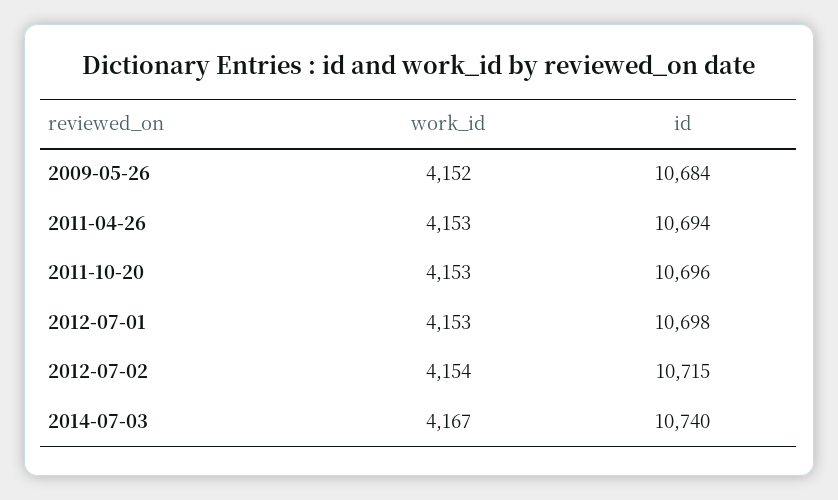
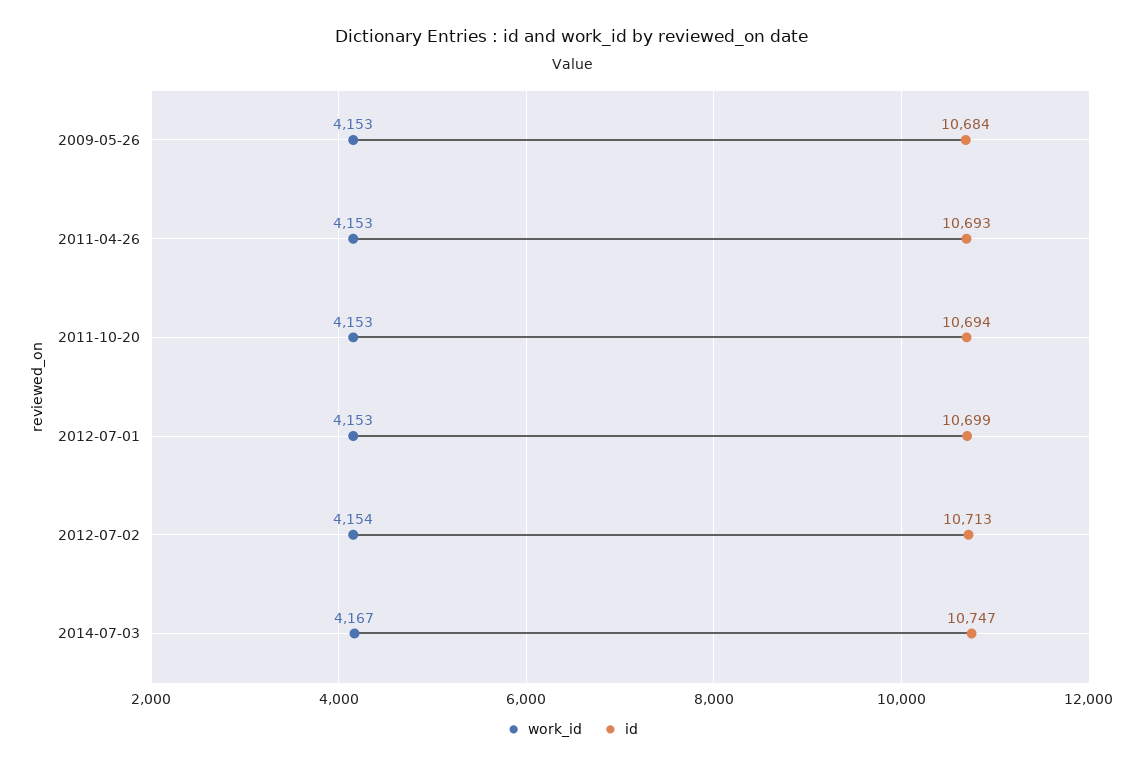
  {
    "work_id": {
-     "2009-05-26": 4152,
+     "2009-05-26": 4153,
      "2011-04-26": 4153,
      "2011-10-20": 4153,
      "2012-07-01": 4153,
      "2012-07-02": 4154,
      "2014-07-03": 4167
    },
    "id": {
      "2009-05-26": 10684,
-     "2011-04-26": 10694,
+     "2011-04-26": 10693,
-     "2011-10-20": 10696,
+     "2011-10-20": 10694,
-     "2012-07-01": 10698,
+     "2012-07-01": 10699,
-     "2012-07-02": 10715,
+     "2012-07-02": 10713,
-     "2014-07-03": 10740
+     "2014-07-03": 10747
    }
  }

